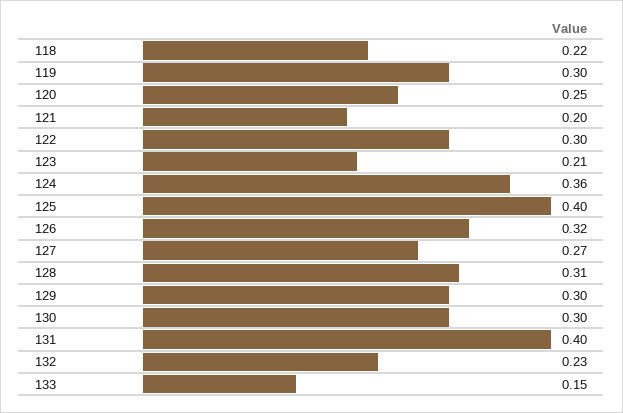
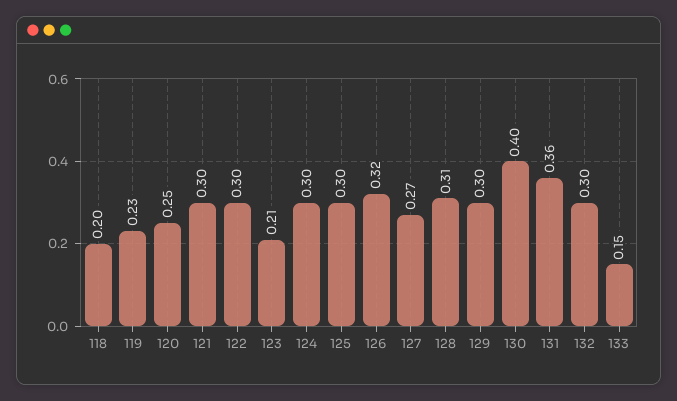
  {
-   "118": 0.22,
+   "118": 0.2,
-   "119": 0.3,
+   "119": 0.23,
    "120": 0.25,
-   "121": 0.2,
+   "121": 0.3,
    "122": 0.3,
    "123": 0.21,
-   "124": 0.36,
+   "124": 0.3,
-   "125": 0.4,
+   "125": 0.3,
    "126": 0.32,
    "127": 0.27,
    "128": 0.31,
    "129": 0.3,
-   "130": 0.3,
+   "130": 0.4,
-   "131": 0.4,
+   "131": 0.36,
-   "132": 0.23,
+   "132": 0.3,
    "133": 0.15
  }

